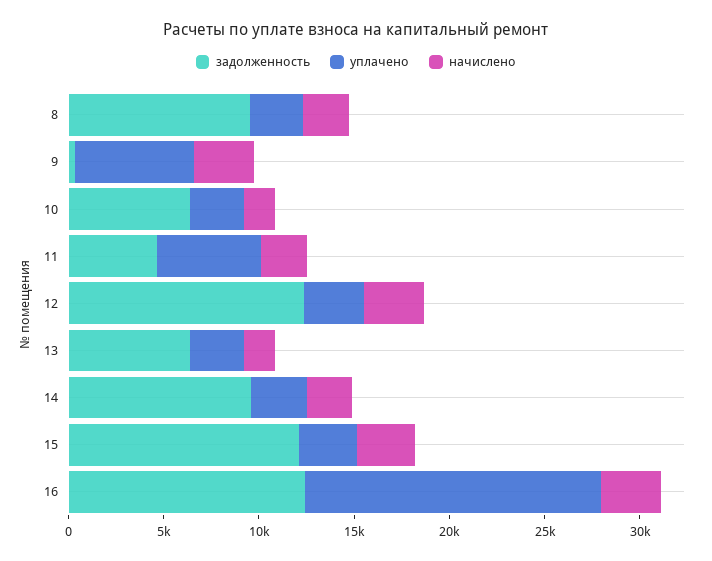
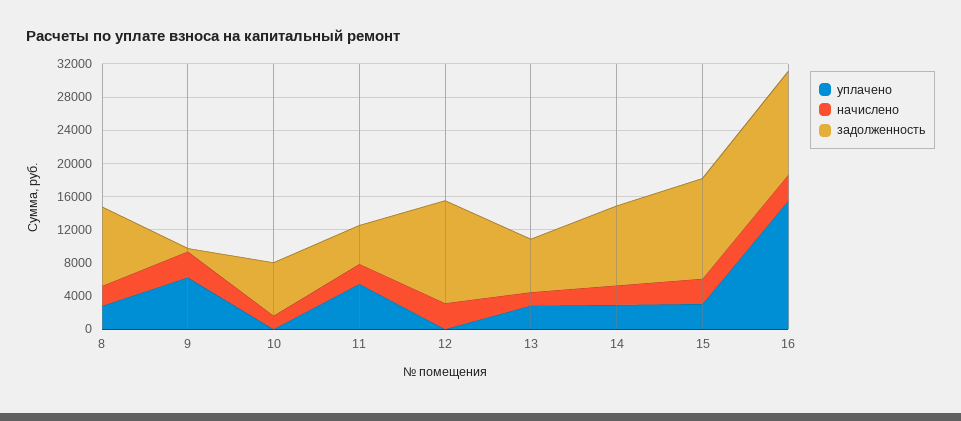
  {
    "задолженность": {
      "8": 10000,
      "9": 0,
      "10": 6000,
      "11": 5000,
      "12": 12000,
      "13": 6000,
      "14": 10000,
      "15": 12000,
      "16": 12000
    },
    "уплачено": {
      "8": 3000,
      "9": 6000,
-     "10": 3000,
+     "10": 0,
      "11": 5000,
-     "12": 3000,
+     "12": 0,
      "13": 3000,
      "14": 3000,
      "15": 3000,
      "16": 16000
    },
    "начислено": {
      "8": 2000,
      "9": 3000,
      "10": 2000,
      "11": 2000,
      "12": 3000,
      "13": 2000,
      "14": 2000,
      "15": 3000,
      "16": 3000
    }
  }

